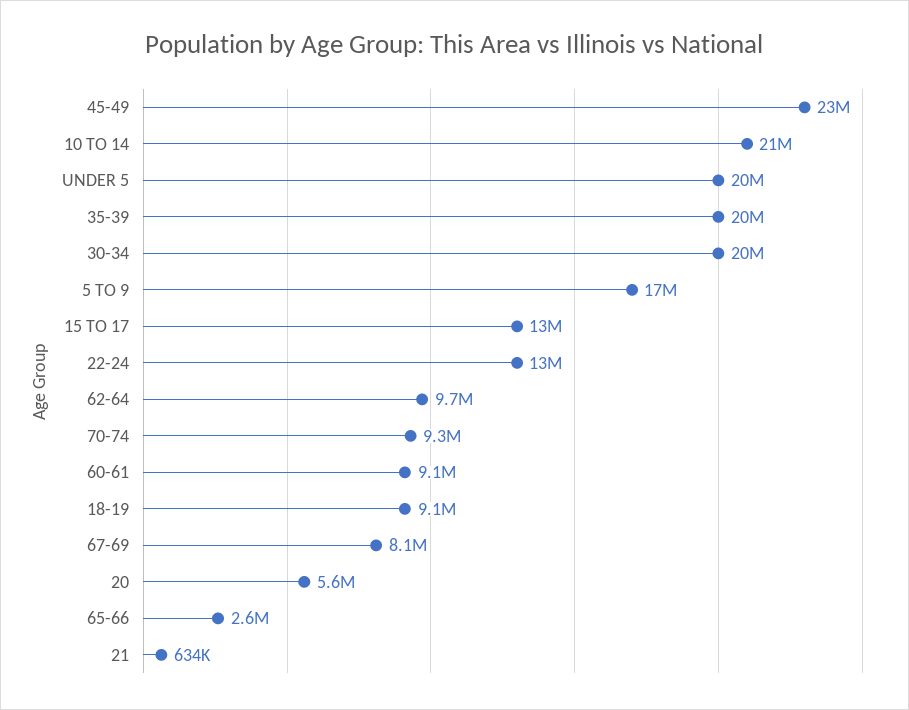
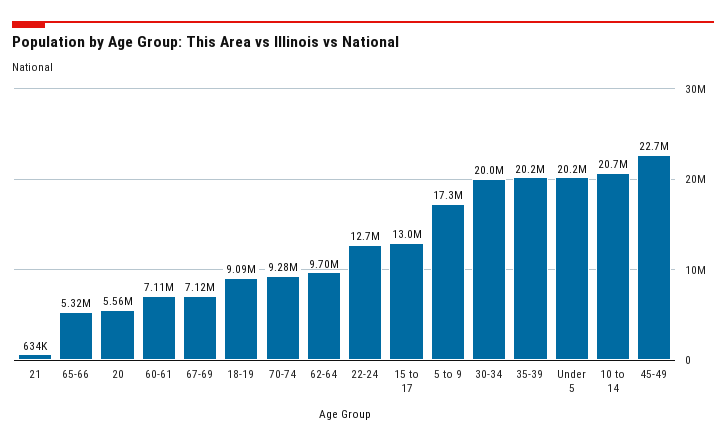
  {
    "45-49": 22700000,
    "10 TO 14": 20700000,
    "UNDER 5": 20200000,
    "35-39": 20200000,
    "30-34": 20000000,
    "5 TO 9": 17300000,
    "15 TO 17": 13000000,
    "22-24": 12700000,
    "62-64": 9700000,
    "70-74": 9280000,
-   "60-61": 9100000,
+   "60-61": 7110000,
    "18-19": 9090000,
-   "67-69": 8100000,
+   "67-69": 7120000,
    "20": 5560000,
-   "65-66": 2600000,
+   "65-66": 5320000,
    "21": 634000
  }

